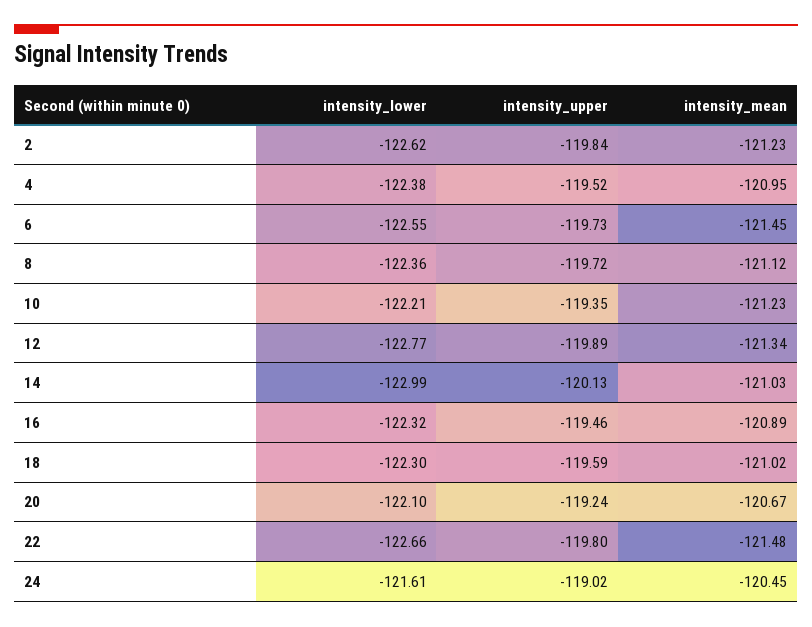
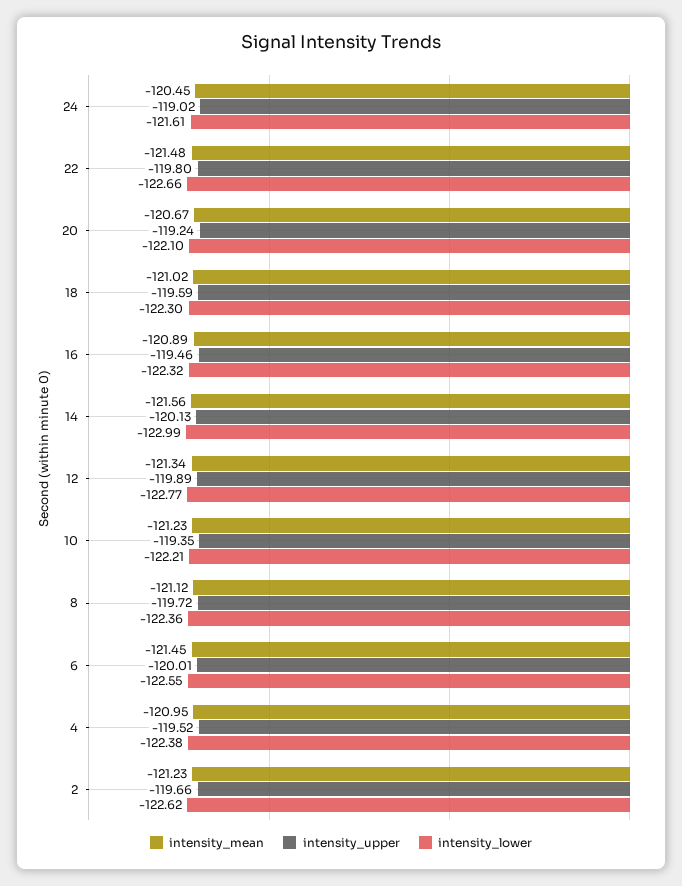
  {
    "intensity_lower": {
      "2": -122.62,
      "4": -122.38,
      "6": -122.55,
      "8": -122.36,
      "10": -122.21,
      "12": -122.77,
      "14": -122.99,
      "16": -122.32,
      "18": -122.3,
      "20": -122.1,
      "22": -122.66,
      "24": -121.61
    },
    "intensity_upper": {
-     "2": -119.84,
+     "2": -119.66,
      "4": -119.52,
-     "6": -119.73,
+     "6": -120.01,
      "8": -119.72,
      "10": -119.35,
      "12": -119.89,
      "14": -120.13,
      "16": -119.46,
      "18": -119.59,
      "20": -119.24,
      "22": -119.8,
      "24": -119.02
    },
    "intensity_mean": {
      "2": -121.23,
      "4": -120.95,
      "6": -121.45,
      "8": -121.12,
      "10": -121.23,
      "12": -121.34,
-     "14": -121.03,
+     "14": -121.56,
      "16": -120.89,
      "18": -121.02,
      "20": -120.67,
      "22": -121.48,
      "24": -120.45
    }
  }

